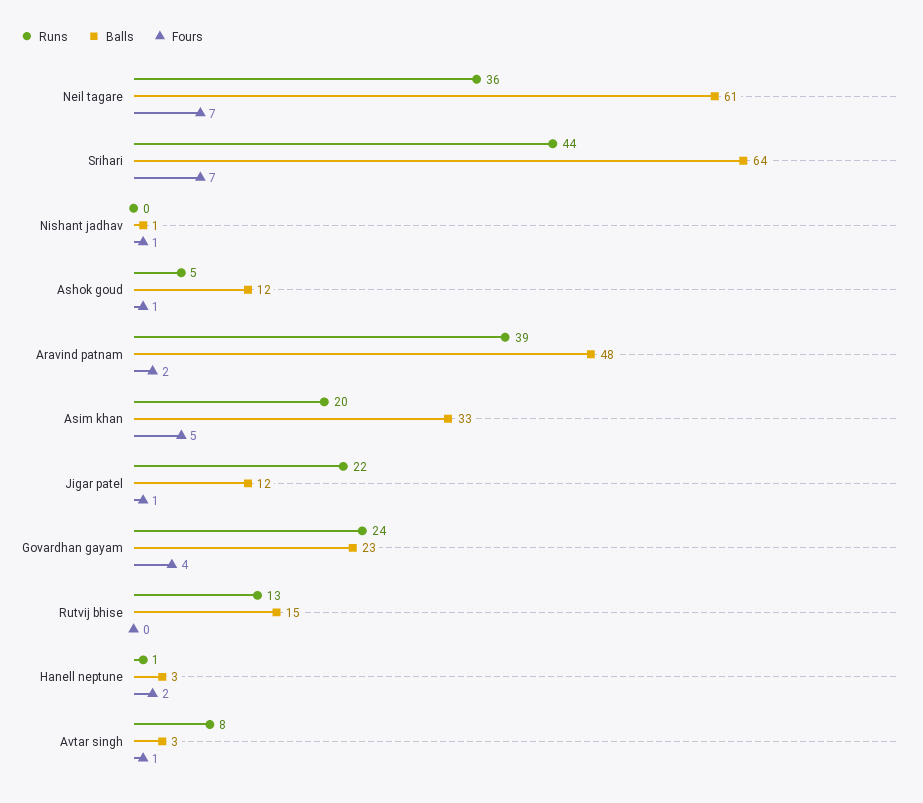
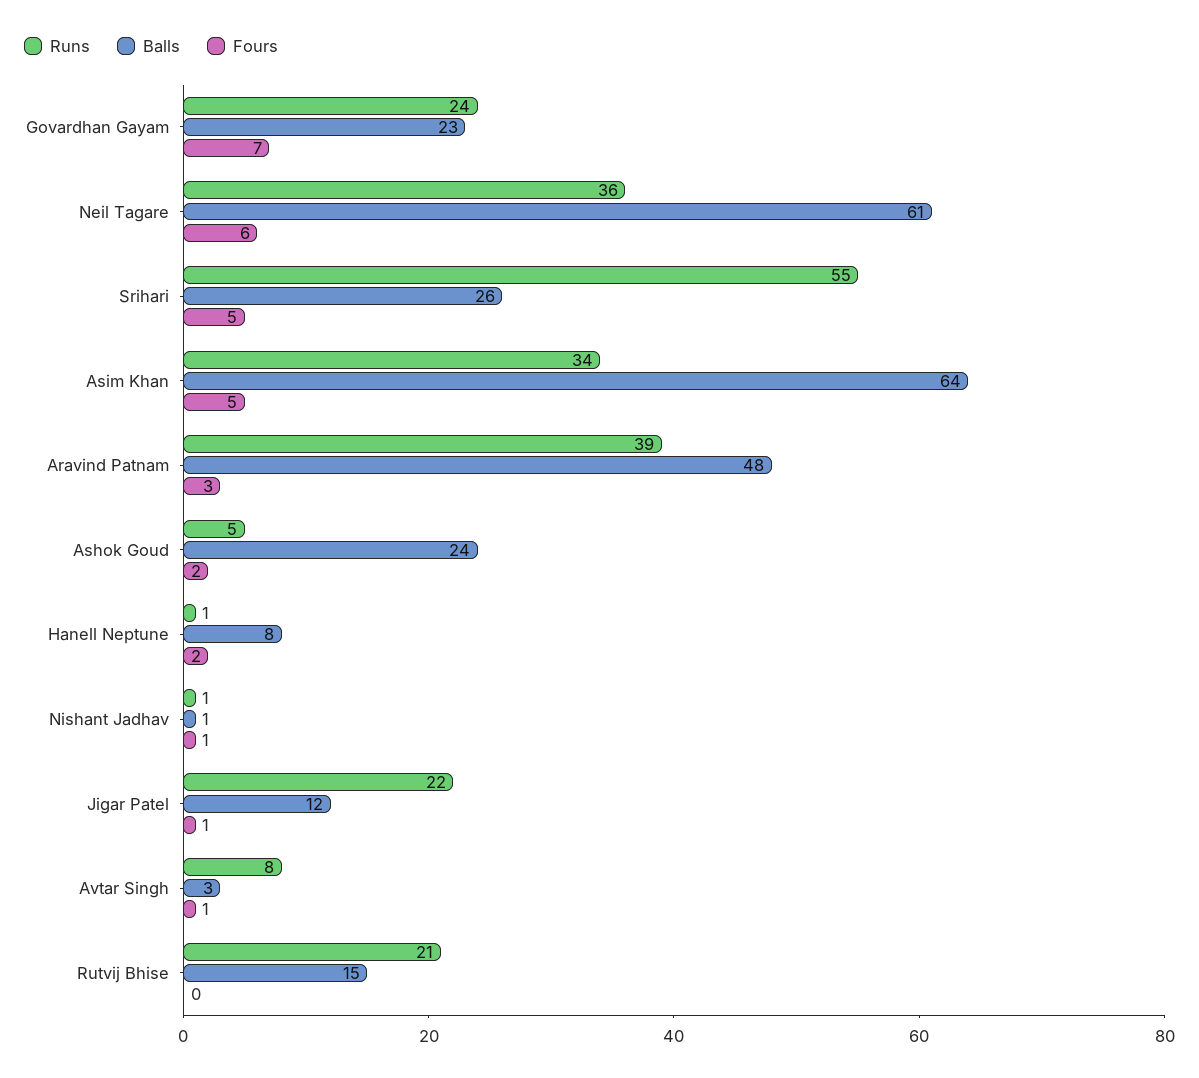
  {
    "Runs": {
      "Neil tagare": 36,
-     "Srihari": 44,
+     "Srihari": 55,
-     "Nishant jadhav": 0,
+     "Nishant jadhav": 1,
      "Ashok goud": 5,
      "Aravind patnam": 39,
-     "Asim khan": 20,
+     "Asim khan": 34,
      "Jigar patel": 22,
      "Govardhan gayam": 24,
-     "Rutvij bhise": 13,
+     "Rutvij bhise": 21,
      "Hanell neptune": 1,
      "Avtar singh": 8
    },
    "Balls": {
      "Neil tagare": 61,
-     "Srihari": 64,
+     "Srihari": 26,
      "Nishant jadhav": 1,
-     "Ashok goud": 12,
+     "Ashok goud": 24,
      "Aravind patnam": 48,
-     "Asim khan": 33,
+     "Asim khan": 64,
      "Jigar patel": 12,
      "Govardhan gayam": 23,
      "Rutvij bhise": 15,
-     "Hanell neptune": 3,
+     "Hanell neptune": 8,
      "Avtar singh": 3
    },
    "Fours": {
-     "Neil tagare": 7,
+     "Neil tagare": 6,
-     "Srihari": 7,
+     "Srihari": 5,
      "Nishant jadhav": 1,
-     "Ashok goud": 1,
+     "Ashok goud": 2,
-     "Aravind patnam": 2,
+     "Aravind patnam": 3,
      "Asim khan": 5,
      "Jigar patel": 1,
-     "Govardhan gayam": 4,
+     "Govardhan gayam": 7,
      "Rutvij bhise": 0,
      "Hanell neptune": 2,
      "Avtar singh": 1
    }
  }

